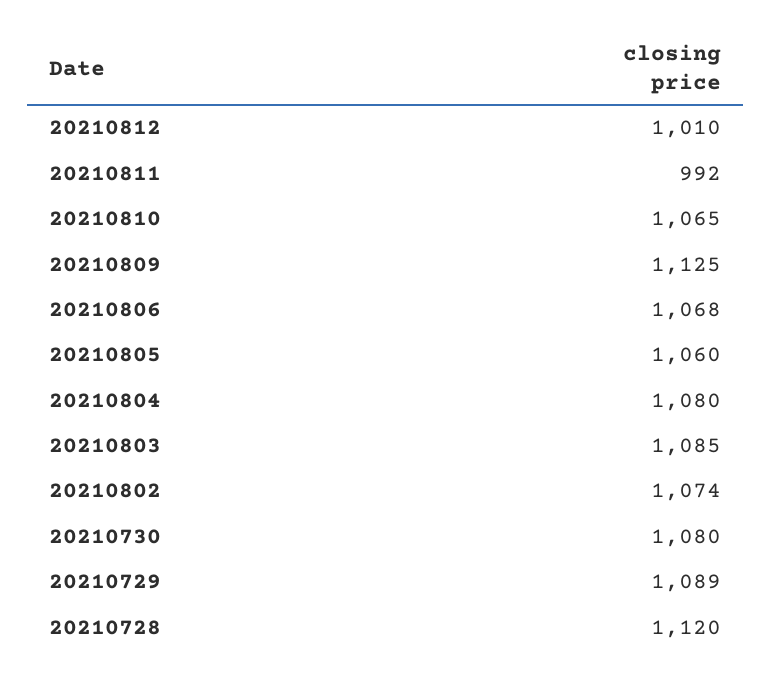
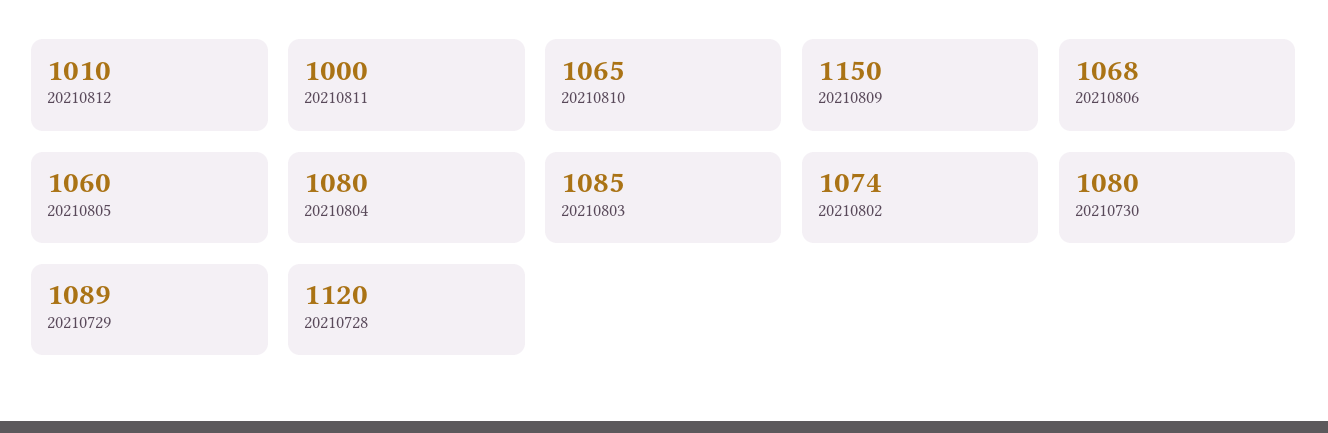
  {
    "20210812": 1010,
-   "20210811": 992,
+   "20210811": 1000,
    "20210810": 1065,
-   "20210809": 1125,
+   "20210809": 1150,
    "20210806": 1068,
    "20210805": 1060,
    "20210804": 1080,
    "20210803": 1085,
    "20210802": 1074,
    "20210730": 1080,
    "20210729": 1089,
    "20210728": 1120
  }

